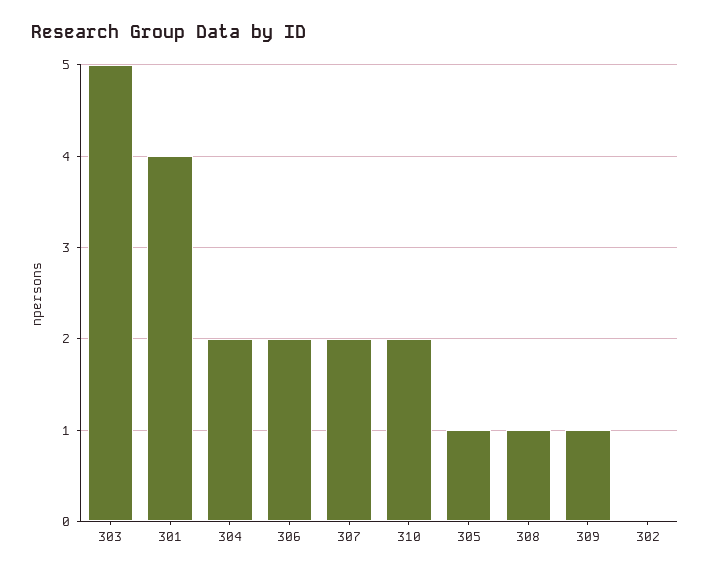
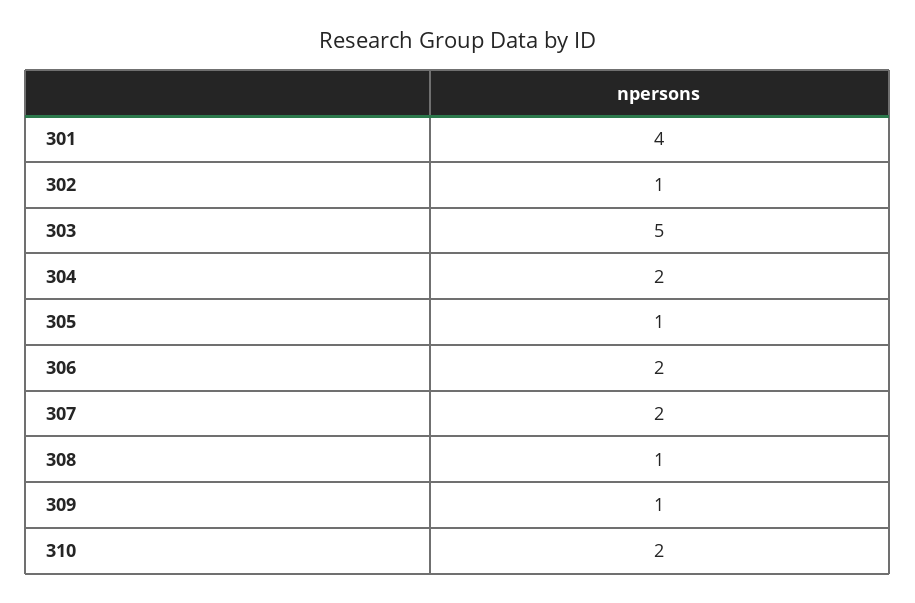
  {
    "303": 5,
    "301": 4,
    "304": 2,
    "306": 2,
    "307": 2,
    "310": 2,
    "305": 1,
    "308": 1,
    "309": 1,
-   "302": 0
+   "302": 1
  }

